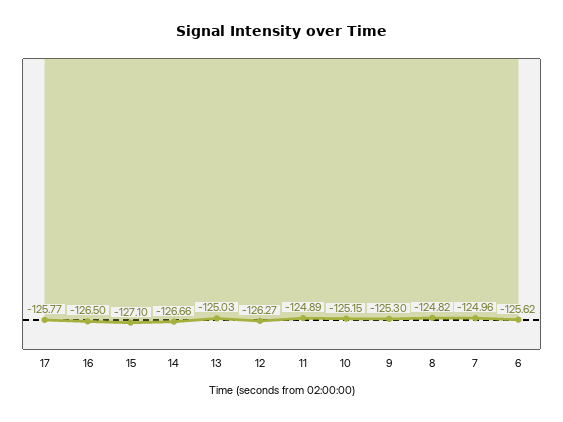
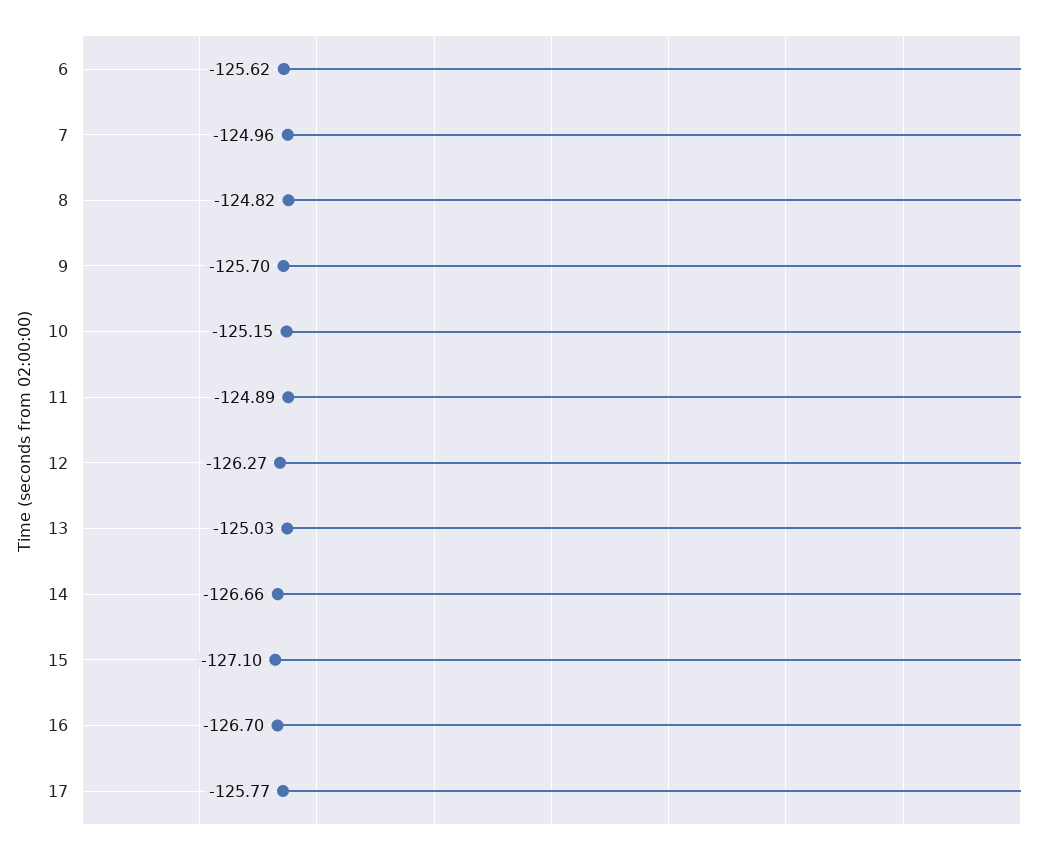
  {
    "17": -125.77,
-   "16": -126.5,
+   "16": -126.7,
    "15": -127.1,
    "14": -126.66,
    "13": -125.03,
    "12": -126.27,
    "11": -124.89,
    "10": -125.15,
-   "9": -125.3,
+   "9": -125.7,
    "8": -124.82,
    "7": -124.96,
    "6": -125.62
  }

